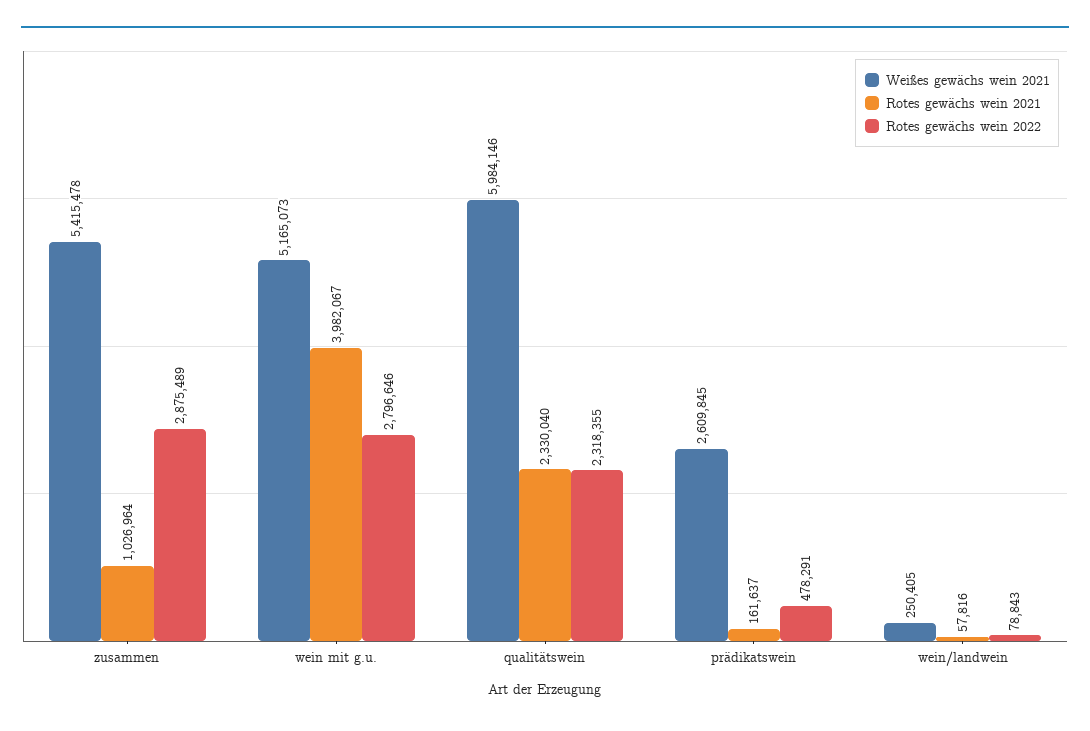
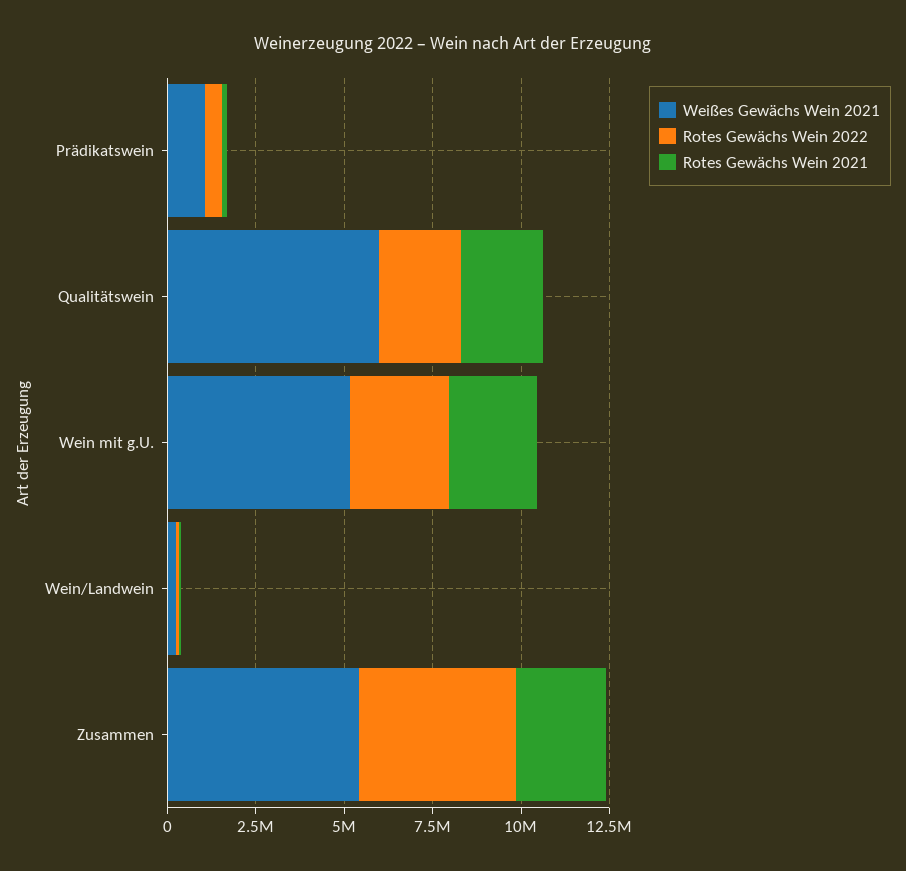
  {
    "Weißes gewächs wein 2021": {
      "zusammen": 5415478,
      "wein mit g.u.": 5165073,
      "qualitätswein": 5984146,
-     "prädikatswein": 2609845,
+     "prädikatswein": 1000000,
      "wein/landwein": 250405
    },
    "Rotes gewächs wein 2021": {
-     "zusammen": 1026964,
+     "zusammen": 2500000,
-     "wein mit g.u.": 3982067,
+     "wein mit g.u.": 2500000,
      "qualitätswein": 2330040,
      "prädikatswein": 161637,
      "wein/landwein": 57816
    },
    "Rotes gewächs wein 2022": {
-     "zusammen": 2875489,
+     "zusammen": 4500000,
      "wein mit g.u.": 2796646,
      "qualitätswein": 2318355,
      "prädikatswein": 478291,
      "wein/landwein": 78843
    }
  }

